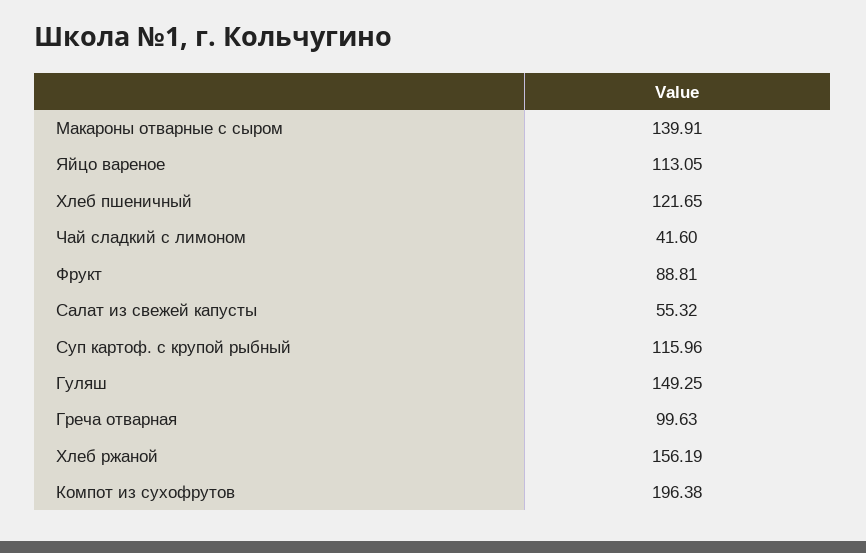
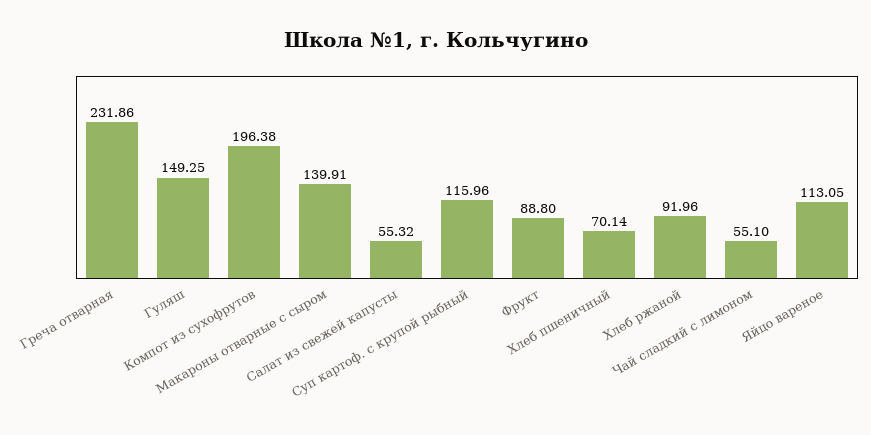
  {
    "Макароны отварные с сыром": 139.91,
    "Яйцо вареное": 113.05,
-   "Хлеб пшеничный": 121.65,
+   "Хлеб пшеничный": 70.14,
-   "Чай сладкий с лимоном": 41.6,
+   "Чай сладкий с лимоном": 55.1,
-   "Фрукт": 88.81,
+   "Фрукт": 88.8,
    "Салат из свежей капусты": 55.32,
    "Суп картоф. с крупой рыбный": 115.96,
    "Гуляш": 149.25,
-   "Греча отварная": 99.63,
+   "Греча отварная": 231.86,
-   "Хлеб ржаной": 156.19,
+   "Хлеб ржаной": 91.96,
    "Компот из сухофрутов": 196.38
  }

